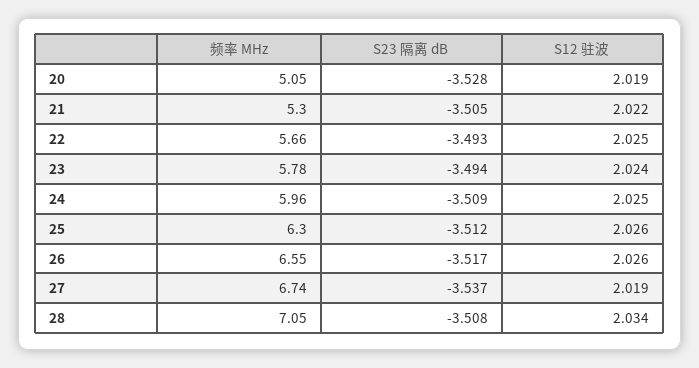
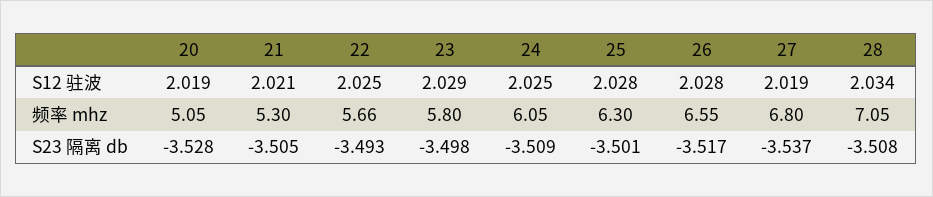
  {
    "频率 MHz": {
      "20": 5.05,
      "21": 5.3,
      "22": 5.66,
-     "23": 5.78,
+     "23": 5.8,
-     "24": 5.96,
+     "24": 6.05,
      "25": 6.3,
      "26": 6.55,
-     "27": 6.74,
+     "27": 6.8,
      "28": 7.05
    },
    "S23 隔离 dB": {
      "20": -3.528,
      "21": -3.505,
      "22": -3.493,
-     "23": -3.494,
+     "23": -3.498,
      "24": -3.509,
-     "25": -3.512,
+     "25": -3.501,
      "26": -3.517,
      "27": -3.537,
      "28": -3.508
    },
    "S12 驻波": {
      "20": 2.019,
-     "21": 2.022,
+     "21": 2.021,
      "22": 2.025,
-     "23": 2.024,
+     "23": 2.029,
      "24": 2.025,
-     "25": 2.026,
+     "25": 2.028,
-     "26": 2.026,
+     "26": 2.028,
      "27": 2.019,
      "28": 2.034
    }
  }

